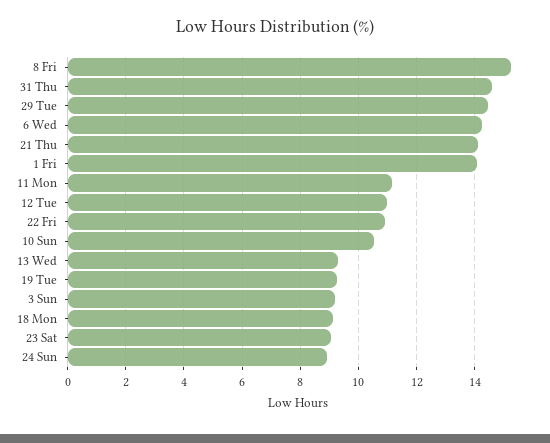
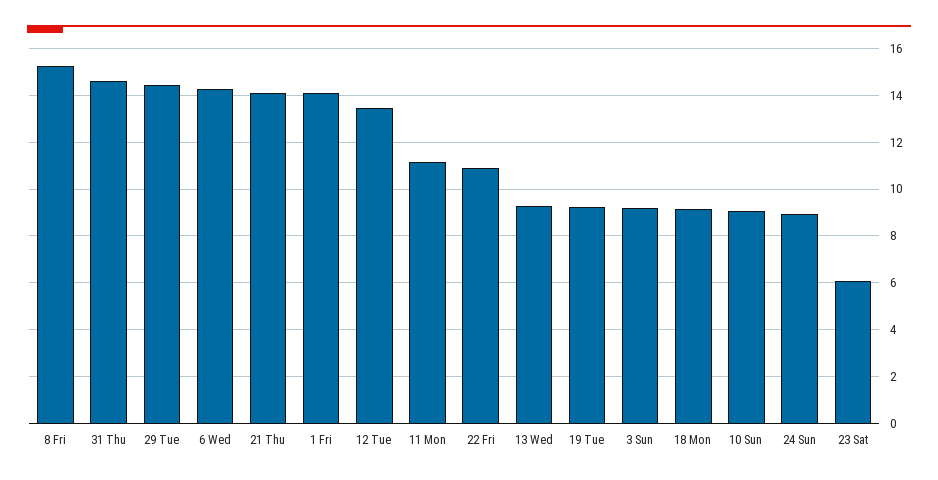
  {
    "8 Fri": 15.25,
    "31 Thu": 14.5,
    "29 Tue": 14.5,
    "6 Wed": 14.25,
    "21 Thu": 14,
    "1 Fri": 14,
    "11 Mon": 11.25,
-   "12 Tue": 11,
+   "12 Tue": 13.5,
    "22 Fri": 11,
-   "10 Sun": 10.5,
+   "10 Sun": 9,
    "13 Wed": 9.25,
    "19 Tue": 9.25,
    "3 Sun": 9.25,
    "18 Mon": 9.25,
-   "23 Sat": 9,
+   "23 Sat": 6,
    "24 Sun": 9
  }

